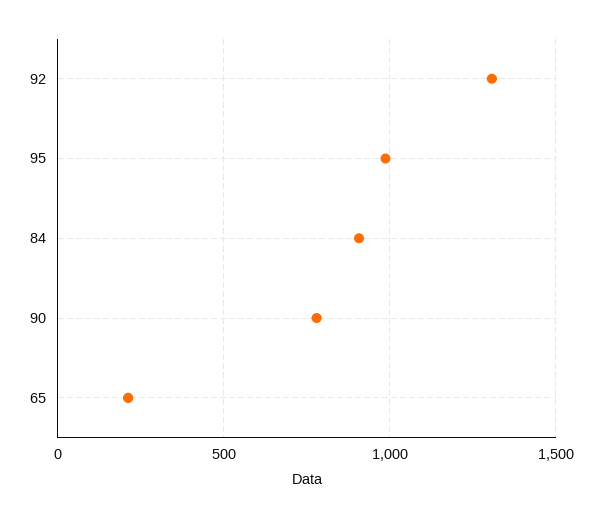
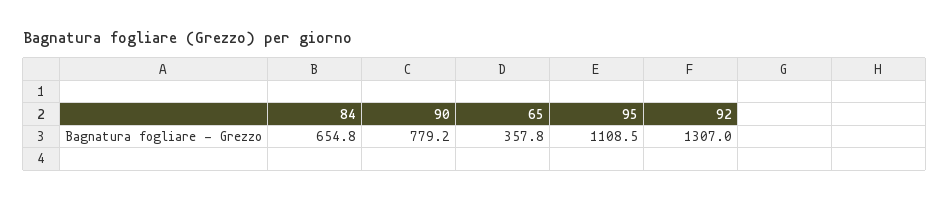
  {
    "92": 1307,
-   "95": 1000,
+   "95": 1108.5,
-   "84": 900,
+   "84": 654.8,
    "90": 779.2,
-   "65": 200
+   "65": 357.8
  }

